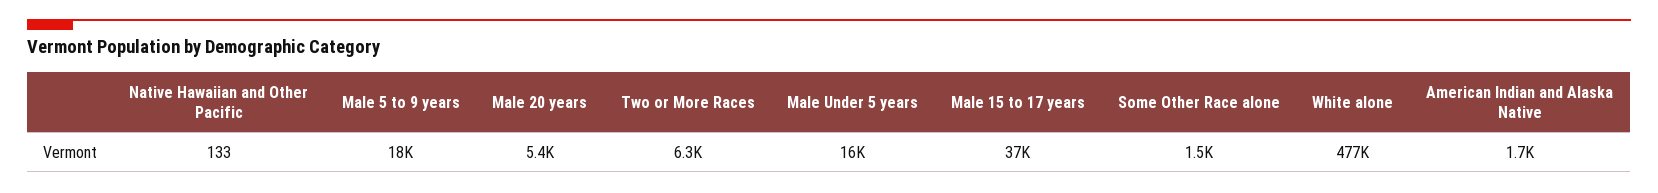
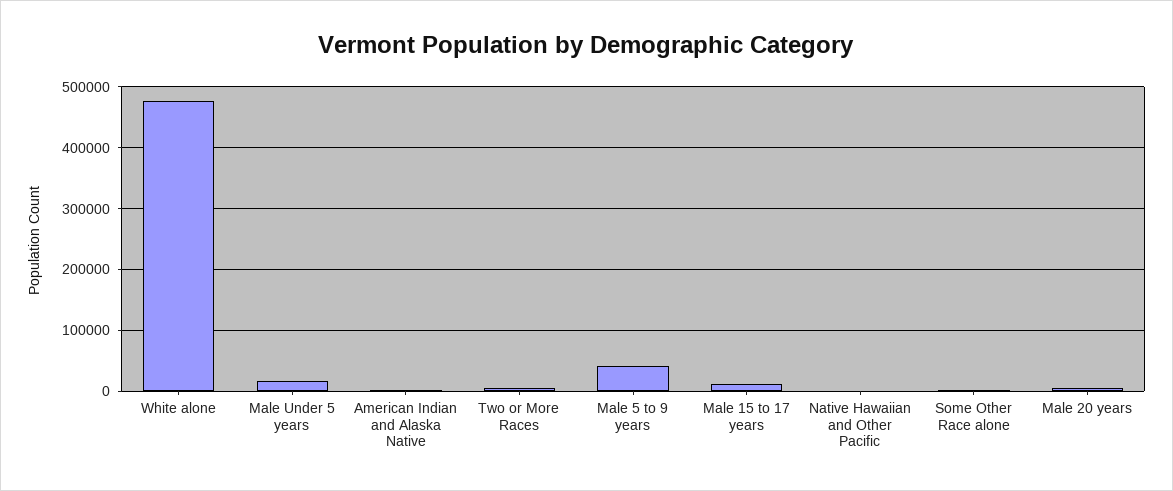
  {
    "Native Hawaiian and Other Pacific": 133,
-   "Male 5 to 9 years": 18000,
+   "Male 5 to 9 years": 40000,
    "Male 20 years": 5400,
    "Two or More Races": 6300,
    "Male Under 5 years": 16000,
-   "Male 15 to 17 years": 37000,
+   "Male 15 to 17 years": 10000,
    "Some Other Race alone": 1500,
    "White alone": 477000,
    "American Indian and Alaska Native": 1700
  }

